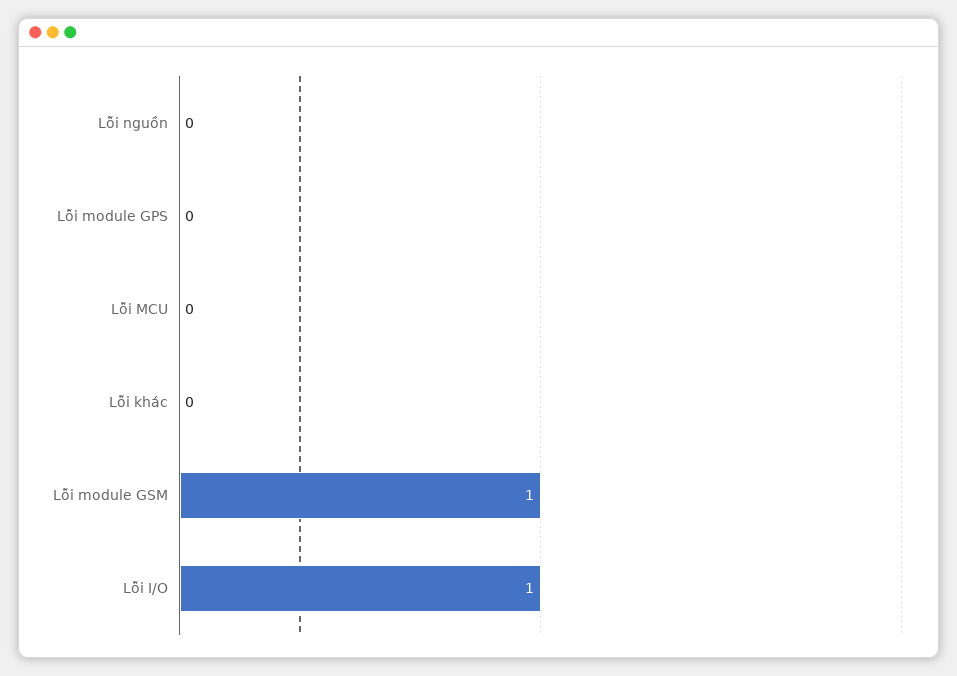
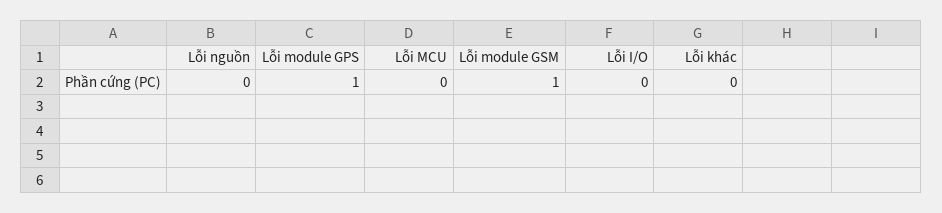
  {
    "Lỗi nguồn": 0,
-   "Lỗi module GPS": 0,
+   "Lỗi module GPS": 1,
    "Lỗi MCU": 0,
    "Lỗi khác": 0,
    "Lỗi module GSM": 1,
-   "Lỗi I/O": 1
+   "Lỗi I/O": 0
  }

